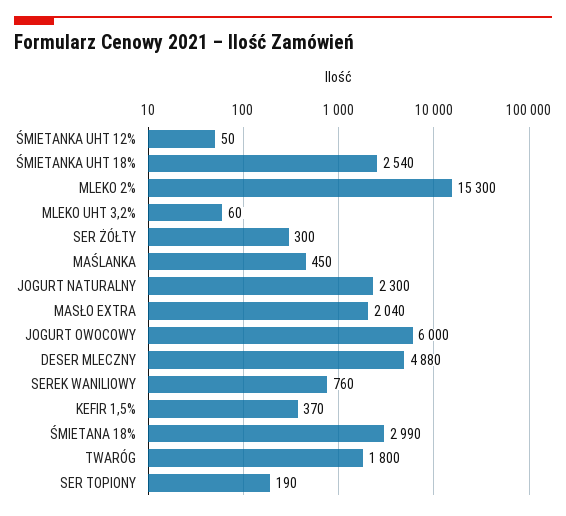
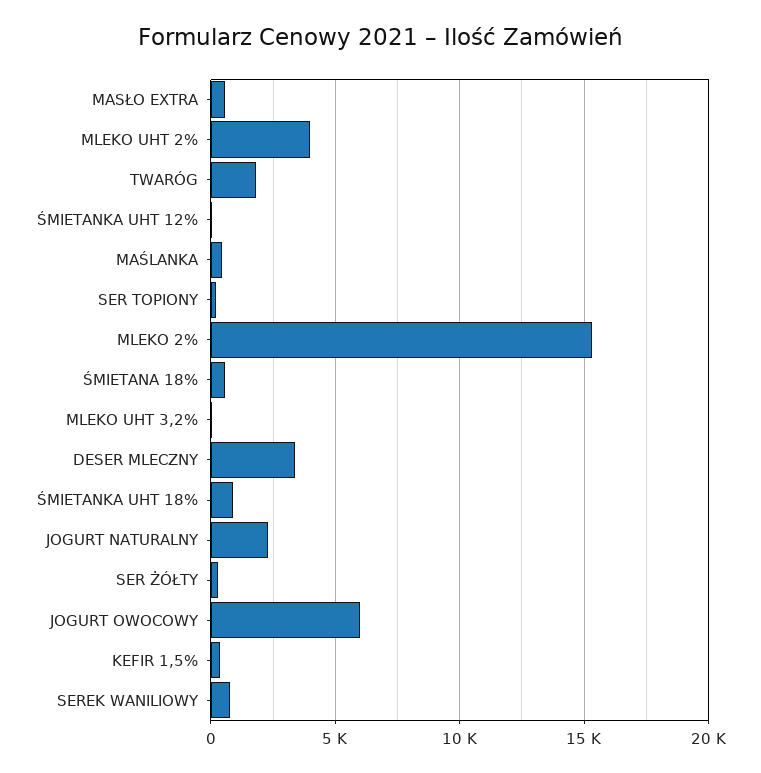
  {
    "ŚMIETANKA UHT 12%": 50,
-   "ŚMIETANKA UHT 18%": 2540,
+   "ŚMIETANKA UHT 18%": 1000,
    "MLEKO 2%": 15300,
    "MLEKO UHT 3,2%": 60,
    "SER ŻÓŁTY": 300,
    "MAŚLANKA": 450,
    "JOGURT NATURALNY": 2300,
-   "MASŁO EXTRA": 2040,
+   "MASŁO EXTRA": 500,
    "JOGURT OWOCOWY": 6000,
-   "DESER MLECZNY": 4880,
+   "DESER MLECZNY": 3500,
    "SEREK WANILIOWY": 760,
    "KEFIR 1,5%": 370,
-   "ŚMIETANA 18%": 2990,
+   "ŚMIETANA 18%": 500,
    "TWARÓG": 1800,
-   "SER TOPIONY": 190
+   "SER TOPIONY": 190,
+   "MLEKO UHT 2%": 4000
  }

